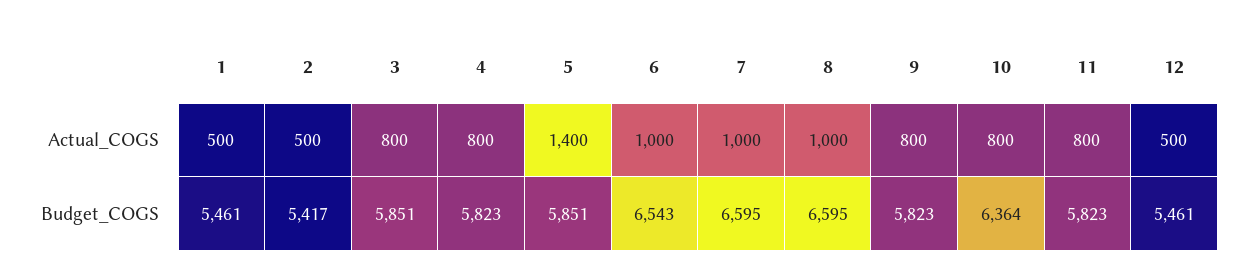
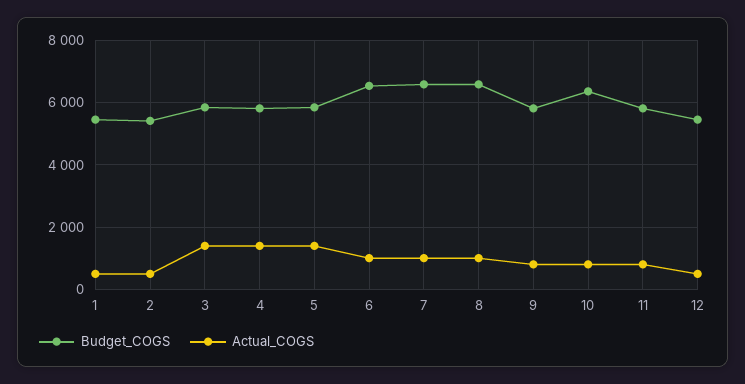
  {
    "Actual_COGS": {
      "1": 500,
      "2": 500,
-     "3": 800,
+     "3": 1400,
-     "4": 800,
+     "4": 1400,
      "5": 1400,
      "6": 1000,
      "7": 1000,
      "8": 1000,
      "9": 800,
      "10": 800,
      "11": 800,
      "12": 500
    },
    "Budget_COGS": {
      "1": 5461,
      "2": 5417,
      "3": 5851,
      "4": 5823,
      "5": 5851,
      "6": 6543,
      "7": 6595,
      "8": 6595,
      "9": 5823,
      "10": 6364,
      "11": 5823,
      "12": 5461
    }
  }

